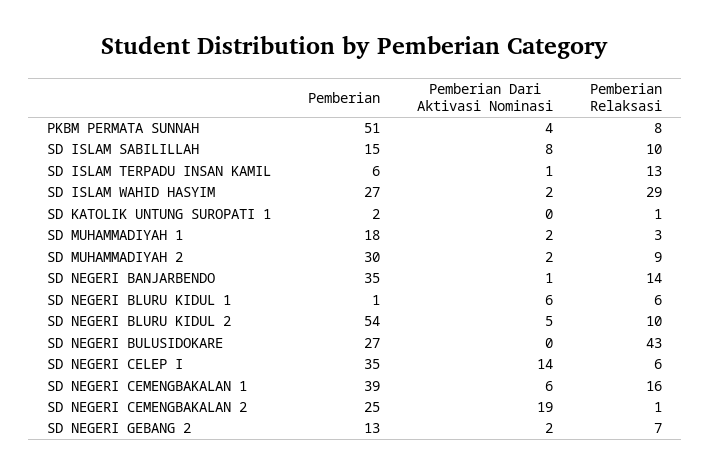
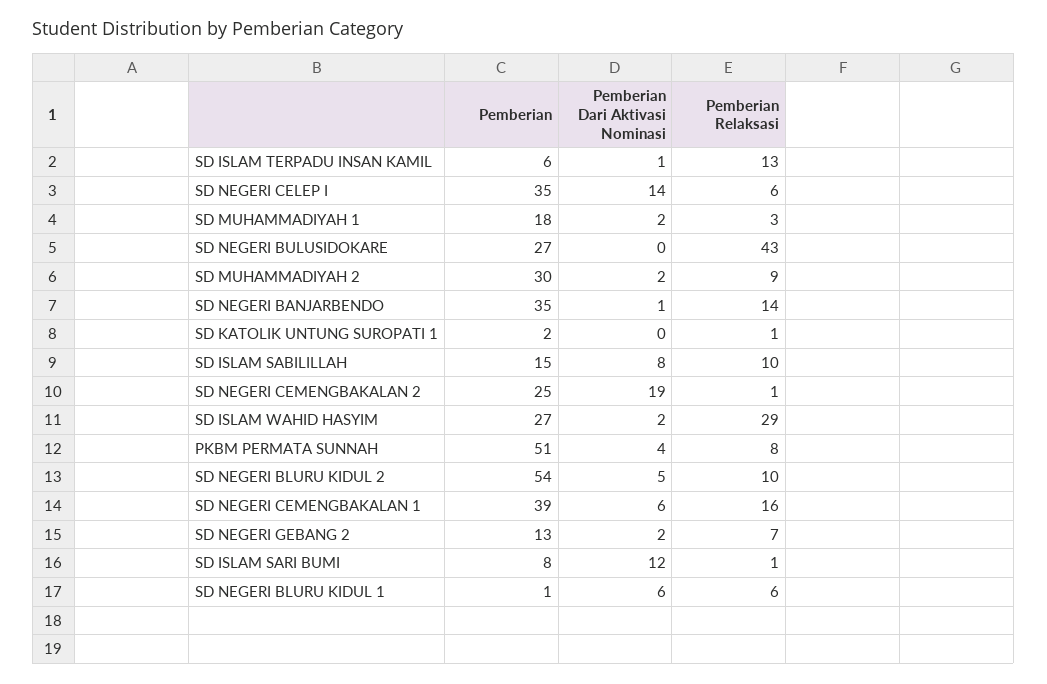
  {
    "Pemberian": {
      "PKBM PERMATA SUNNAH": 51,
      "SD ISLAM SABILILLAH": 15,
      "SD ISLAM TERPADU INSAN KAMIL": 6,
      "SD ISLAM WAHID HASYIM": 27,
      "SD KATOLIK UNTUNG SUROPATI 1": 2,
      "SD MUHAMMADIYAH 1": 18,
      "SD MUHAMMADIYAH 2": 30,
      "SD NEGERI BANJARBENDO": 35,
      "SD NEGERI BLURU KIDUL 1": 1,
      "SD NEGERI BLURU KIDUL 2": 54,
      "SD NEGERI BULUSIDOKARE": 27,
      "SD NEGERI CELEP I": 35,
      "SD NEGERI CEMENGBAKALAN 1": 39,
      "SD NEGERI CEMENGBAKALAN 2": 25,
-     "SD NEGERI GEBANG 2": 13
+     "SD NEGERI GEBANG 2": 13,
+     "SD ISLAM SARI BUMI": 8
    },
    "Pemberian Dari Aktivasi Nominasi": {
      "PKBM PERMATA SUNNAH": 4,
      "SD ISLAM SABILILLAH": 8,
      "SD ISLAM TERPADU INSAN KAMIL": 1,
      "SD ISLAM WAHID HASYIM": 2,
      "SD KATOLIK UNTUNG SUROPATI 1": 0,
      "SD MUHAMMADIYAH 1": 2,
      "SD MUHAMMADIYAH 2": 2,
      "SD NEGERI BANJARBENDO": 1,
      "SD NEGERI BLURU KIDUL 1": 6,
      "SD NEGERI BLURU KIDUL 2": 5,
      "SD NEGERI BULUSIDOKARE": 0,
      "SD NEGERI CELEP I": 14,
      "SD NEGERI CEMENGBAKALAN 1": 6,
      "SD NEGERI CEMENGBAKALAN 2": 19,
-     "SD NEGERI GEBANG 2": 2
+     "SD NEGERI GEBANG 2": 2,
+     "SD ISLAM SARI BUMI": 12
    },
    "Pemberian Relaksasi": {
      "PKBM PERMATA SUNNAH": 8,
      "SD ISLAM SABILILLAH": 10,
      "SD ISLAM TERPADU INSAN KAMIL": 13,
      "SD ISLAM WAHID HASYIM": 29,
      "SD KATOLIK UNTUNG SUROPATI 1": 1,
      "SD MUHAMMADIYAH 1": 3,
      "SD MUHAMMADIYAH 2": 9,
      "SD NEGERI BANJARBENDO": 14,
      "SD NEGERI BLURU KIDUL 1": 6,
      "SD NEGERI BLURU KIDUL 2": 10,
      "SD NEGERI BULUSIDOKARE": 43,
      "SD NEGERI CELEP I": 6,
      "SD NEGERI CEMENGBAKALAN 1": 16,
      "SD NEGERI CEMENGBAKALAN 2": 1,
-     "SD NEGERI GEBANG 2": 7
+     "SD NEGERI GEBANG 2": 7,
+     "SD ISLAM SARI BUMI": 1
    }
  }

